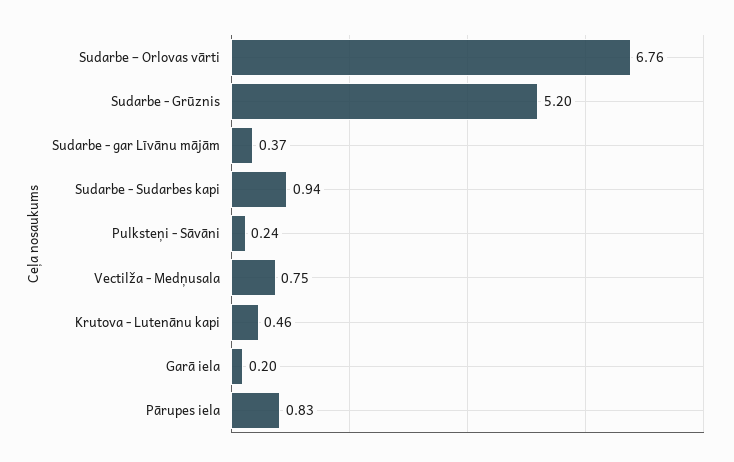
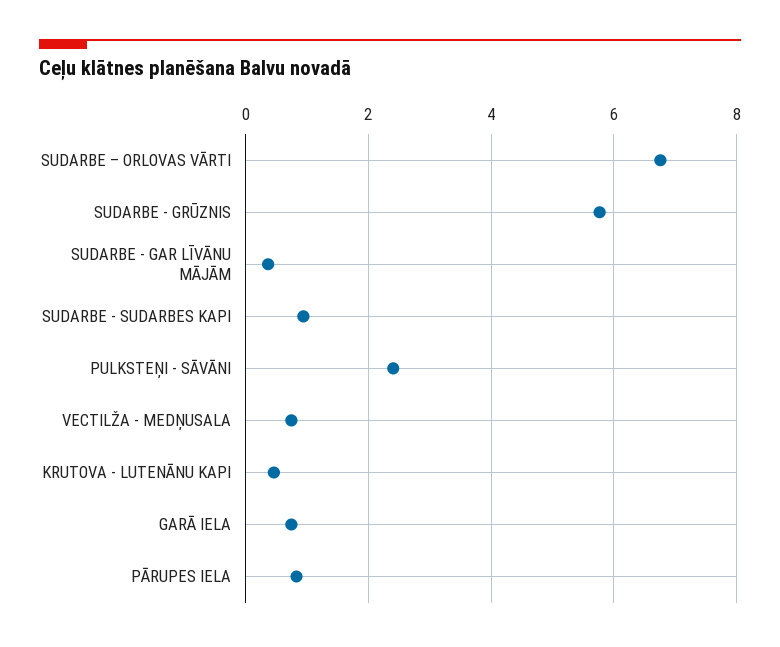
  {
    "Sudarbe – Orlovas vārti": 6.76,
-   "Sudarbe - Grūznis": 5.2,
+   "Sudarbe - Grūznis": 5.8,
    "Sudarbe - gar Līvānu mājām": 0.37,
    "Sudarbe - Sudarbes kapi": 0.94,
-   "Pulksteņi - Sāvāni": 0.24,
+   "Pulksteņi - Sāvāni": 2.4,
    "Vectilža - Medņusala": 0.75,
    "Krutova - Lutenānu kapi": 0.46,
-   "Garā iela": 0.2,
+   "Garā iela": 0.8,
    "Pārupes iela": 0.83
  }

